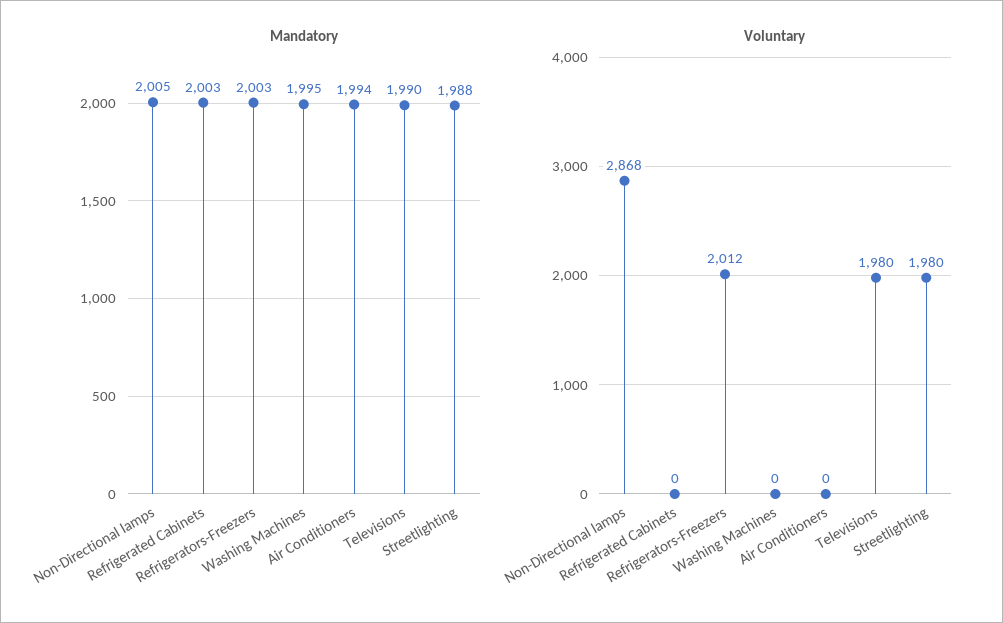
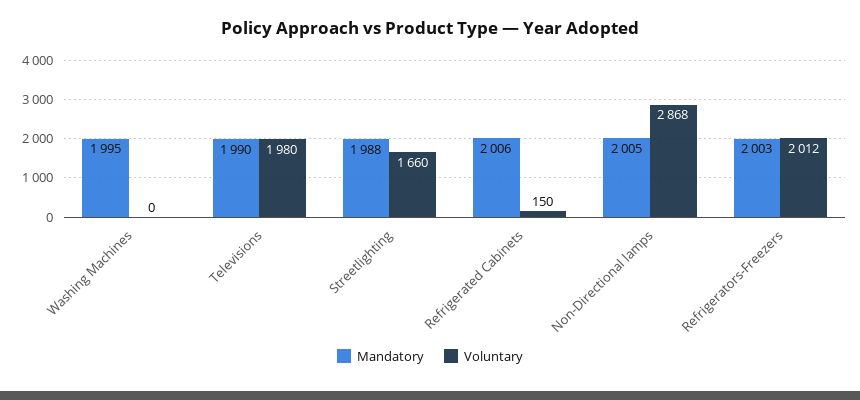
  {
    "Mandatory": {
      "Non-Directional lamps": 2005,
-     "Refrigerated Cabinets": 2003,
+     "Refrigerated Cabinets": 2006,
      "Refrigerators-Freezers": 2003,
      "Washing Machines": 1995,
-     "Air Conditioners": 1994,
      "Televisions": 1990,
      "Streetlighting": 1988
    },
    "Voluntary": {
      "Non-Directional lamps": 2868,
-     "Refrigerated Cabinets": 0,
+     "Refrigerated Cabinets": 150,
      "Refrigerators-Freezers": 2012,
      "Washing Machines": 0,
-     "Air Conditioners": 0,
      "Televisions": 1980,
-     "Streetlighting": 1980
+     "Streetlighting": 1660
    }
  }

